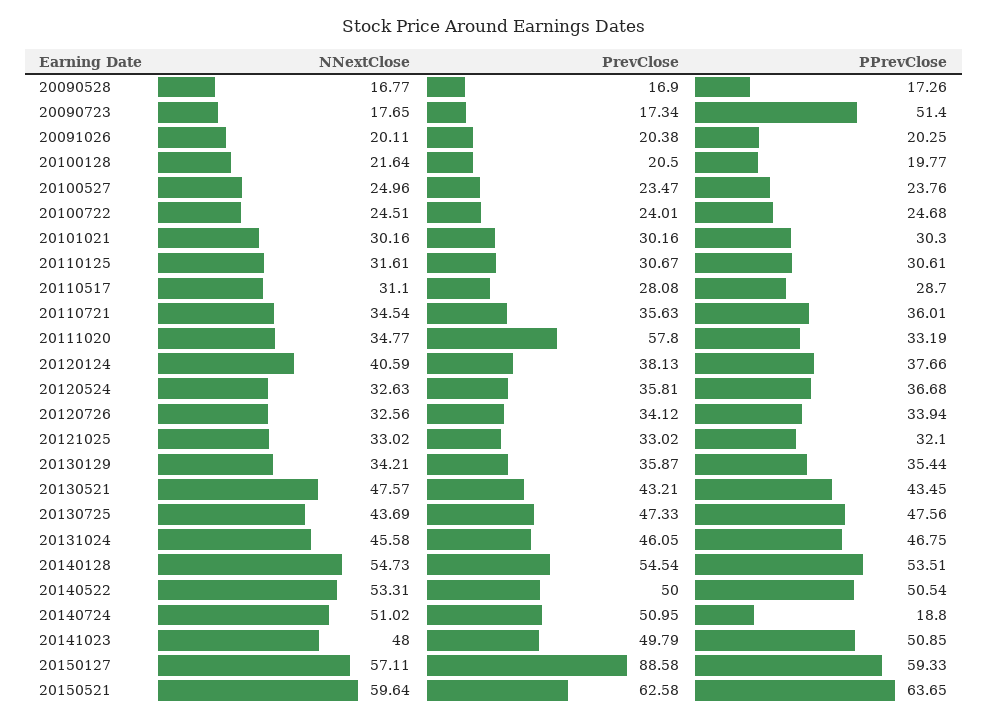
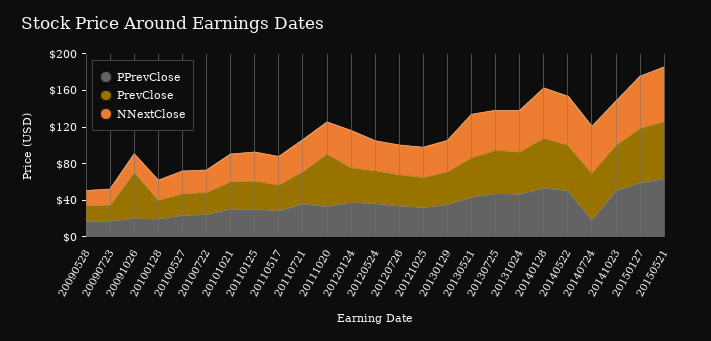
  {
    "NNextClose": {
      "20090528": 16.77,
      "20090723": 17.65,
      "20091026": 20.11,
      "20100128": 21.64,
      "20100527": 24.96,
      "20100722": 24.51,
      "20101021": 30.16,
      "20110125": 31.61,
      "20110517": 31.1,
      "20110721": 34.54,
      "20111020": 34.77,
      "20120124": 40.59,
      "20120524": 32.63,
      "20120726": 32.56,
      "20121025": 33.02,
      "20130129": 34.21,
      "20130521": 47.57,
      "20130725": 43.69,
      "20131024": 45.58,
      "20140128": 54.73,
      "20140522": 53.31,
      "20140724": 51.02,
      "20141023": 48,
      "20150127": 57.11,
      "20150521": 59.64
    },
    "PrevClose": {
      "20090528": 16.9,
      "20090723": 17.34,
-     "20091026": 20.38,
+     "20091026": 50,
      "20100128": 20.5,
      "20100527": 23.47,
      "20100722": 24.01,
      "20101021": 30.16,
      "20110125": 30.67,
      "20110517": 28.08,
      "20110721": 35.63,
      "20111020": 57.8,
      "20120124": 38.13,
      "20120524": 35.81,
      "20120726": 34.12,
      "20121025": 33.02,
      "20130129": 35.87,
      "20130521": 43.21,
      "20130725": 47.33,
      "20131024": 46.05,
      "20140128": 54.54,
      "20140522": 50,
      "20140724": 50.95,
      "20141023": 49.79,
-     "20150127": 88.58,
+     "20150127": 60,
      "20150521": 62.58
    },
    "PPrevClose": {
      "20090528": 17.26,
-     "20090723": 51.4,
+     "20090723": 20,
      "20091026": 20.25,
      "20100128": 19.77,
      "20100527": 23.76,
      "20100722": 24.68,
      "20101021": 30.3,
      "20110125": 30.61,
      "20110517": 28.7,
      "20110721": 36.01,
      "20111020": 33.19,
      "20120124": 37.66,
      "20120524": 36.68,
      "20120726": 33.94,
      "20121025": 32.1,
      "20130129": 35.44,
      "20130521": 43.45,
      "20130725": 47.56,
      "20131024": 46.75,
      "20140128": 53.51,
      "20140522": 50.54,
      "20140724": 18.8,
      "20141023": 50.85,
      "20150127": 59.33,
      "20150521": 63.65
    }
  }

